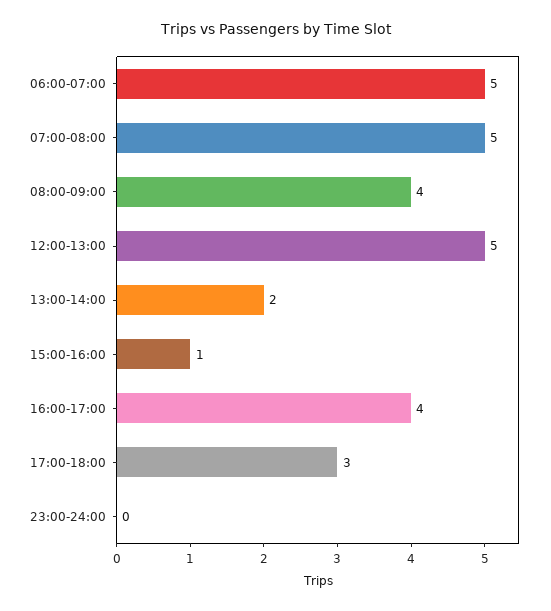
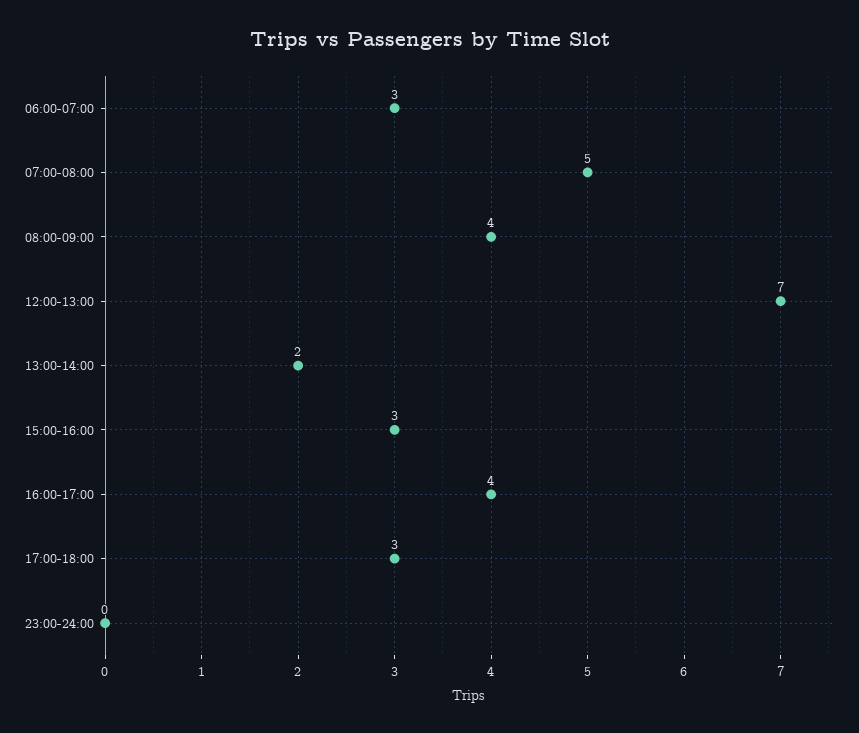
  {
-   "06:00-07:00": 5,
+   "06:00-07:00": 3,
    "07:00-08:00": 5,
    "08:00-09:00": 4,
-   "12:00-13:00": 5,
+   "12:00-13:00": 7,
    "13:00-14:00": 2,
-   "15:00-16:00": 1,
+   "15:00-16:00": 3,
    "16:00-17:00": 4,
    "17:00-18:00": 3,
    "23:00-24:00": 0
  }

